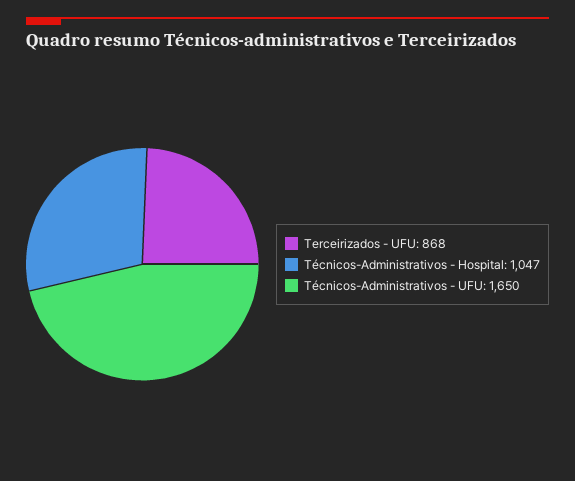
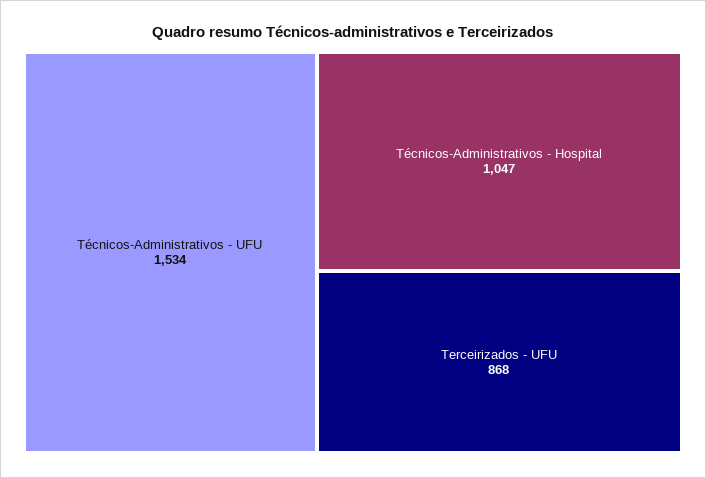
  {
    "Terceirizados - UFU": 868,
    "Técnicos-Administrativos - Hospital": 1047,
-   "Técnicos-Administrativos - UFU": 1650
+   "Técnicos-Administrativos - UFU": 1534
  }

